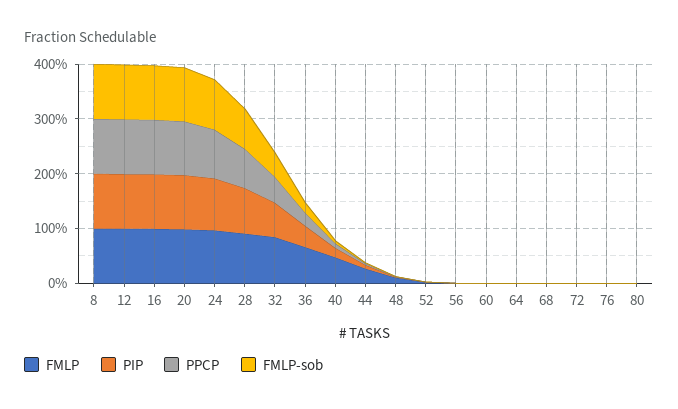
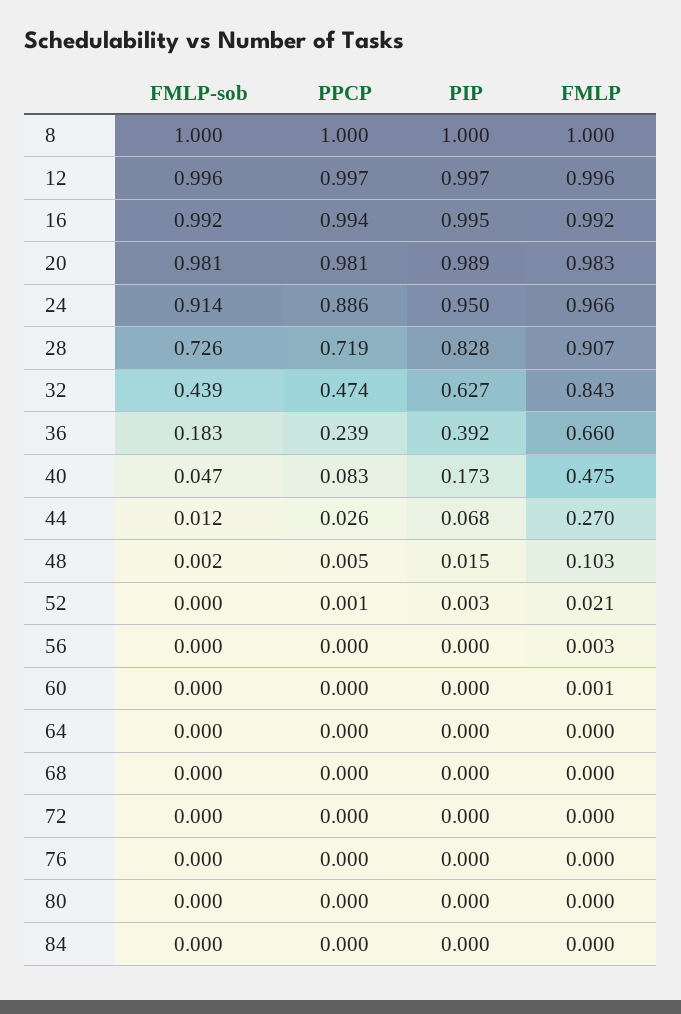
  {
    "FMLP": {
      "8": 1,
      "12": 0.996,
      "16": 0.992,
      "20": 0.983,
      "24": 0.966,
      "28": 0.907,
      "32": 0.843,
      "36": 0.66,
      "40": 0.475,
      "44": 0.27,
      "48": 0.103,
      "52": 0.021,
      "56": 0.003,
      "60": 0.001,
      "64": 0,
      "68": 0,
      "72": 0,
      "76": 0,
-     "80": 0
+     "80": 0,
+     "84": 0
    },
    "PIP": {
      "8": 1,
      "12": 0.997,
      "16": 0.995,
      "20": 0.989,
      "24": 0.95,
      "28": 0.828,
      "32": 0.627,
      "36": 0.392,
      "40": 0.173,
      "44": 0.068,
      "48": 0.015,
      "52": 0.003,
      "56": 0,
      "60": 0,
      "64": 0,
      "68": 0,
      "72": 0,
      "76": 0,
-     "80": 0
+     "80": 0,
+     "84": 0
    },
    "PPCP": {
      "8": 1,
      "12": 0.997,
      "16": 0.994,
      "20": 0.981,
      "24": 0.886,
      "28": 0.719,
      "32": 0.474,
      "36": 0.239,
      "40": 0.083,
      "44": 0.026,
      "48": 0.005,
      "52": 0.001,
      "56": 0,
      "60": 0,
      "64": 0,
      "68": 0,
      "72": 0,
      "76": 0,
-     "80": 0
+     "80": 0,
+     "84": 0
    },
    "FMLP-sob": {
      "8": 1,
      "12": 0.996,
      "16": 0.992,
      "20": 0.981,
      "24": 0.914,
      "28": 0.726,
      "32": 0.439,
      "36": 0.183,
      "40": 0.047,
      "44": 0.012,
      "48": 0.002,
      "52": 0,
      "56": 0,
      "60": 0,
      "64": 0,
      "68": 0,
      "72": 0,
      "76": 0,
-     "80": 0
+     "80": 0,
+     "84": 0
    }
  }

